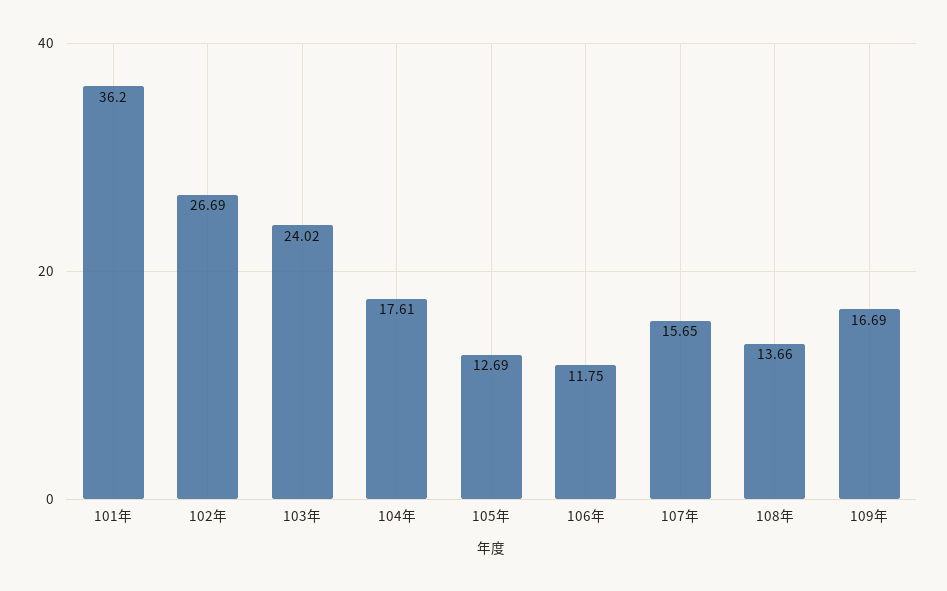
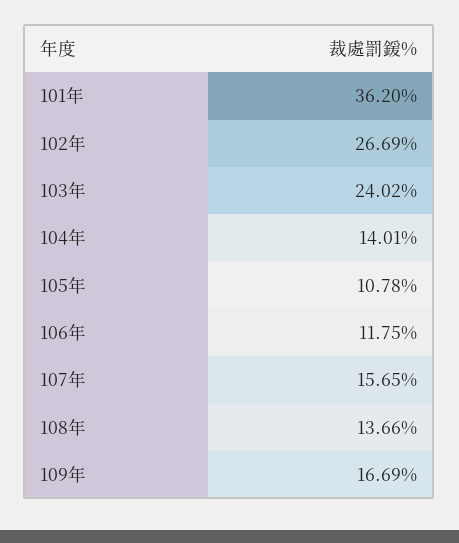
  {
    "101年": 36.2,
    "102年": 26.69,
    "103年": 24.02,
-   "104年": 17.61,
+   "104年": 14.01,
-   "105年": 12.69,
+   "105年": 10.78,
    "106年": 11.75,
    "107年": 15.65,
    "108年": 13.66,
    "109年": 16.69
  }

